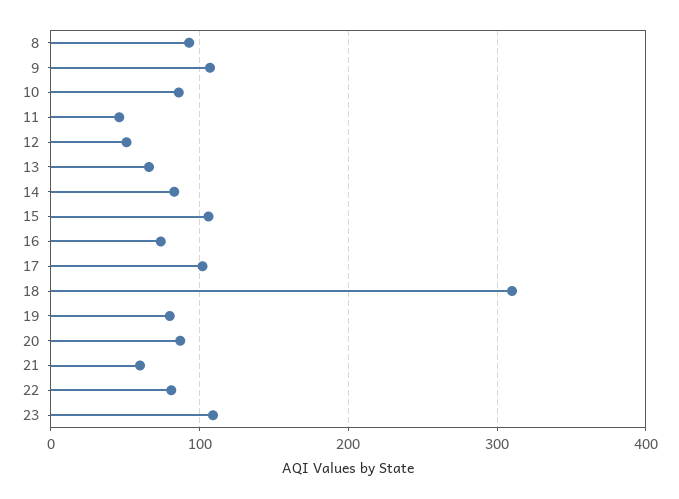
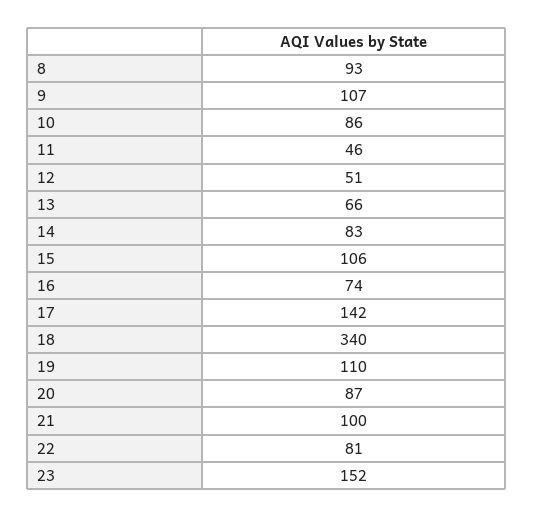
  {
    "8": 93,
    "9": 107,
    "10": 86,
    "11": 46,
    "12": 51,
    "13": 66,
    "14": 83,
    "15": 106,
    "16": 74,
-   "17": 100,
+   "17": 142,
-   "18": 310,
+   "18": 340,
-   "19": 80,
+   "19": 110,
    "20": 87,
-   "21": 60,
+   "21": 100,
    "22": 81,
-   "23": 110
+   "23": 152
  }

